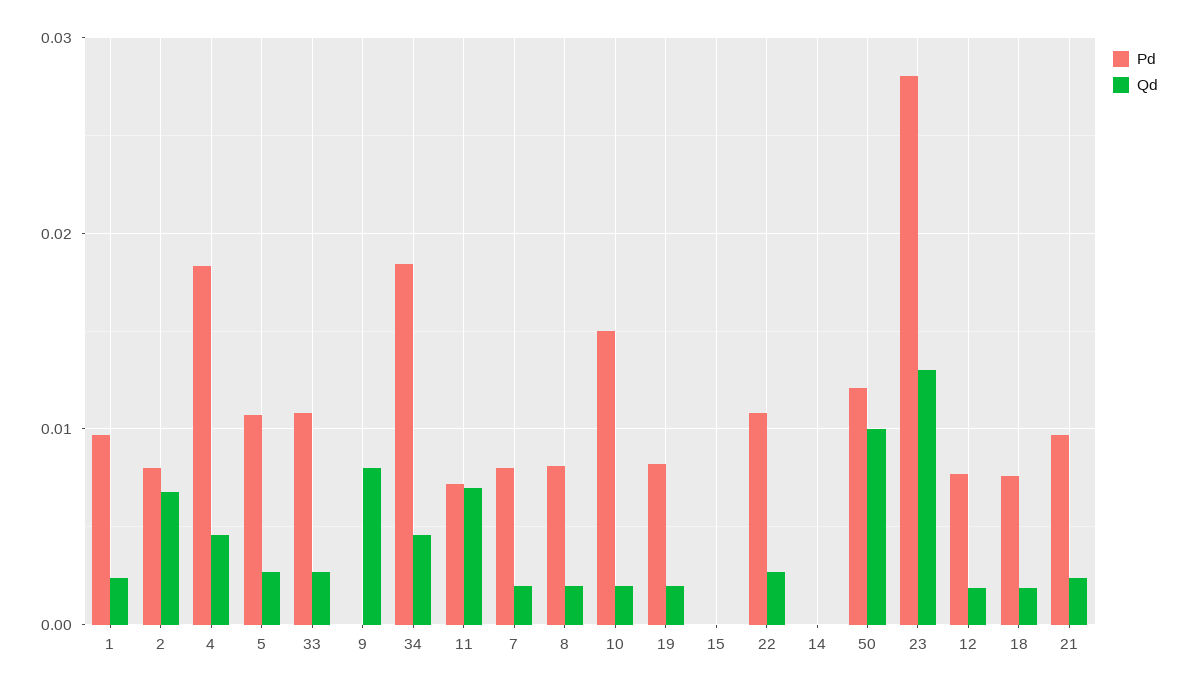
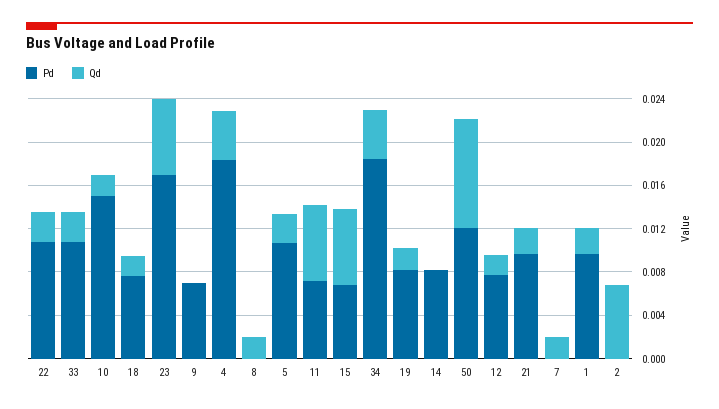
  {
    "Pd": {
      "1": 0.01,
-     "2": 0.008,
+     "2": 0,
      "4": 0.018,
      "5": 0.011,
      "33": 0.011,
-     "9": 0,
+     "9": 0.007,
      "34": 0.018,
      "11": 0.007,
-     "7": 0.008,
+     "7": 0,
-     "8": 0.008,
+     "8": 0,
      "10": 0.015,
      "19": 0.008,
-     "15": 0,
+     "15": 0.007,
      "22": 0.011,
-     "14": 0,
+     "14": 0.008,
      "50": 0.012,
-     "23": 0.028,
+     "23": 0.017,
      "12": 0.008,
      "18": 0.008,
      "21": 0.01
    },
    "Qd": {
      "1": 0.002,
      "2": 0.007,
      "4": 0.005,
      "5": 0.003,
      "33": 0.003,
-     "9": 0.008,
+     "9": 0,
      "34": 0.005,
      "11": 0.007,
      "7": 0.002,
      "8": 0.002,
      "10": 0.002,
      "19": 0.002,
-     "15": 0,
+     "15": 0.007,
      "22": 0.003,
      "14": 0,
      "50": 0.01,
-     "23": 0.013,
+     "23": 0.007,
      "12": 0.002,
      "18": 0.002,
      "21": 0.002
    }
  }

